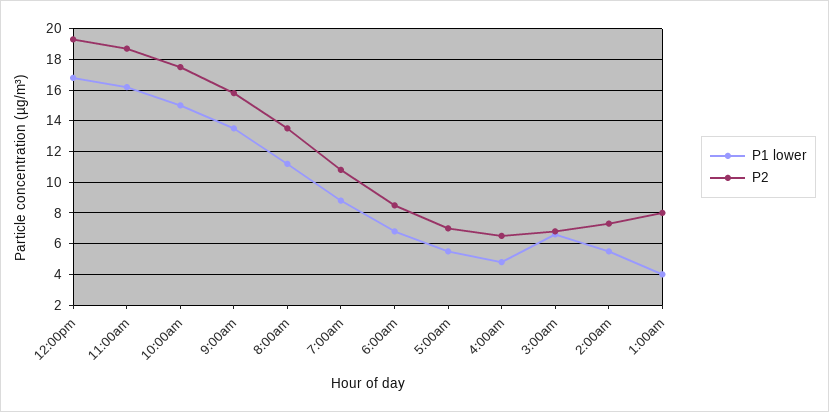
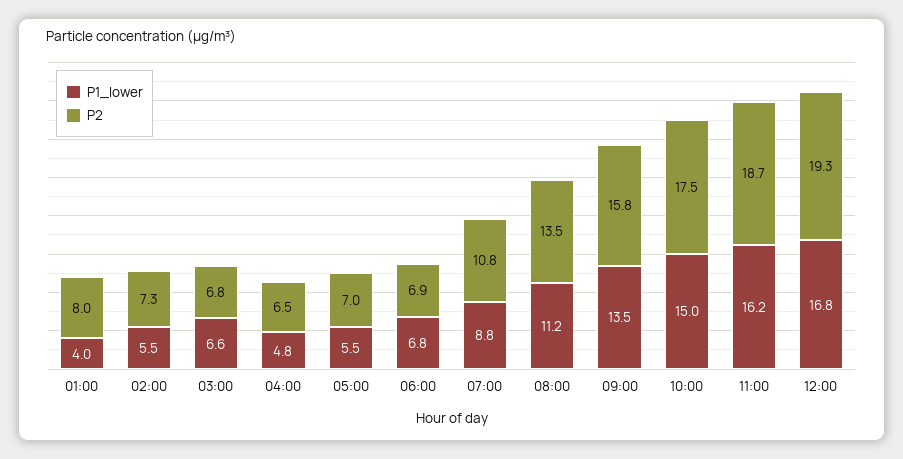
  {
    "P1 lower": {
      "12:00pm": 16.8,
      "11:00am": 16.2,
      "10:00am": 15,
      "9:00am": 13.5,
      "8:00am": 11.2,
      "7:00am": 8.8,
      "6:00am": 6.8,
      "5:00am": 5.5,
      "4:00am": 4.8,
      "3:00am": 6.6,
      "2:00am": 5.5,
      "1:00am": 4
    },
    "P2": {
      "12:00pm": 19.3,
      "11:00am": 18.7,
      "10:00am": 17.5,
      "9:00am": 15.8,
      "8:00am": 13.5,
      "7:00am": 10.8,
-     "6:00am": 8.5,
+     "6:00am": 6.9,
      "5:00am": 7,
      "4:00am": 6.5,
      "3:00am": 6.8,
      "2:00am": 7.3,
      "1:00am": 8
    }
  }

